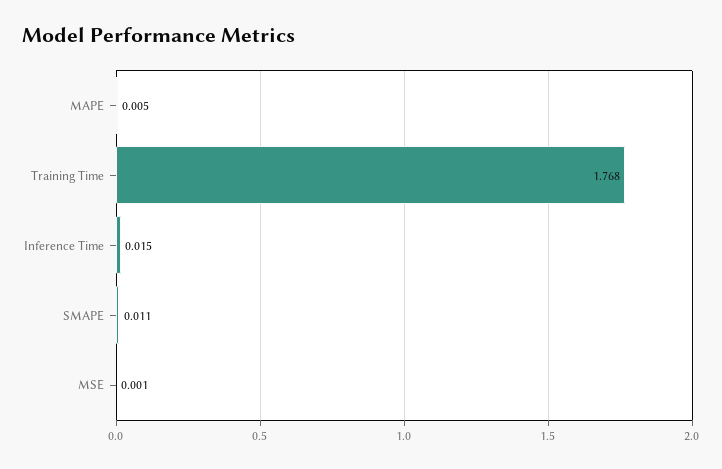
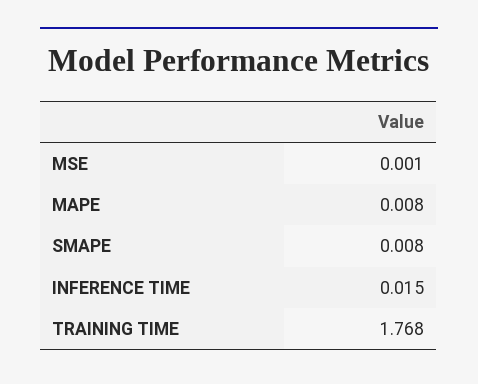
  {
-   "MAPE": 0.005,
+   "MAPE": 0.008,
    "Training Time": 1.768,
    "Inference Time": 0.015,
-   "SMAPE": 0.011,
+   "SMAPE": 0.008,
    "MSE": 0.001
  }

